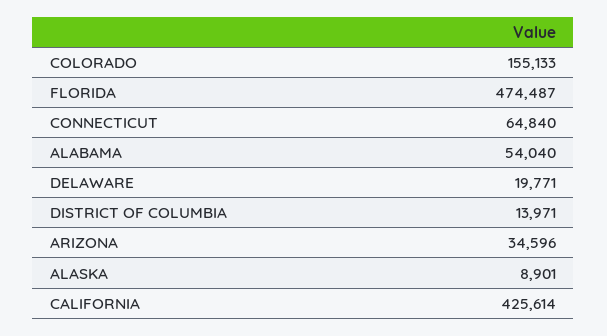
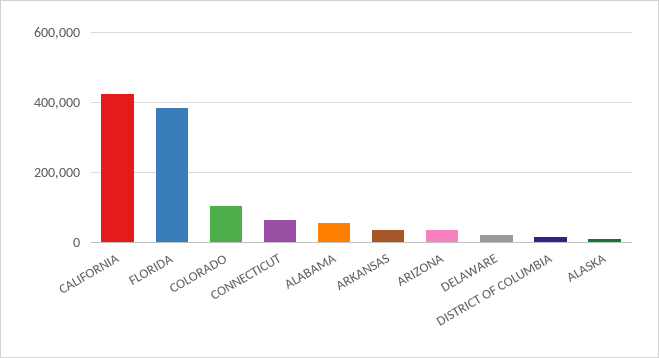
  {
-   "COLORADO": 155133,
+   "COLORADO": 100000,
-   "FLORIDA": 474487,
+   "FLORIDA": 380000,
    "CONNECTICUT": 64840,
    "ALABAMA": 54040,
    "DELAWARE": 19771,
    "DISTRICT OF COLUMBIA": 13971,
    "ARIZONA": 34596,
    "ALASKA": 8901,
-   "CALIFORNIA": 425614
+   "CALIFORNIA": 425614,
+   "ARKANSAS": 40000
  }

